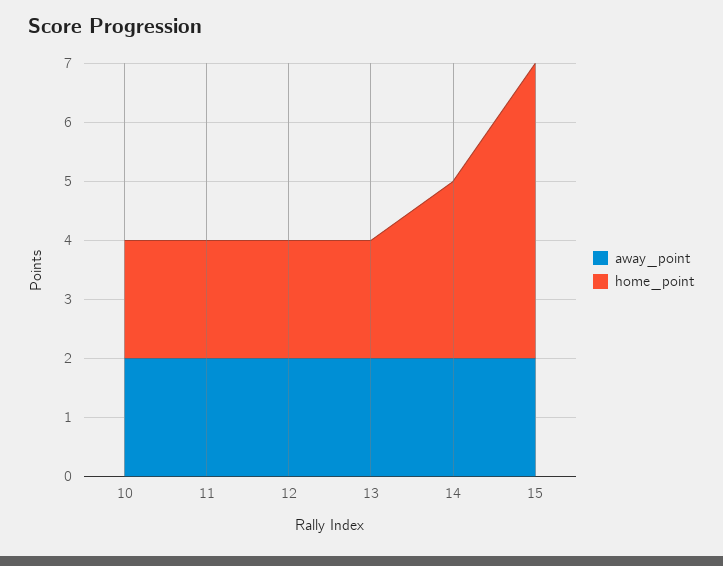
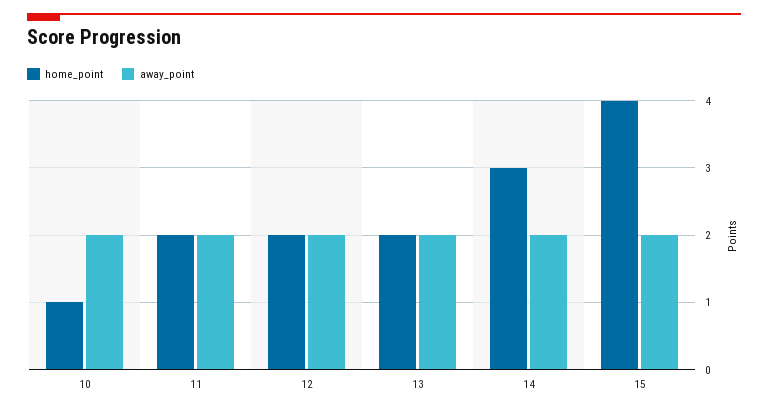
  {
    "away_point": {
      "10": 2,
      "11": 2,
      "12": 2,
      "13": 2,
      "14": 2,
      "15": 2
    },
    "home_point": {
-     "10": 2,
+     "10": 1,
      "11": 2,
      "12": 2,
      "13": 2,
      "14": 3,
-     "15": 5
+     "15": 4
    }
  }

